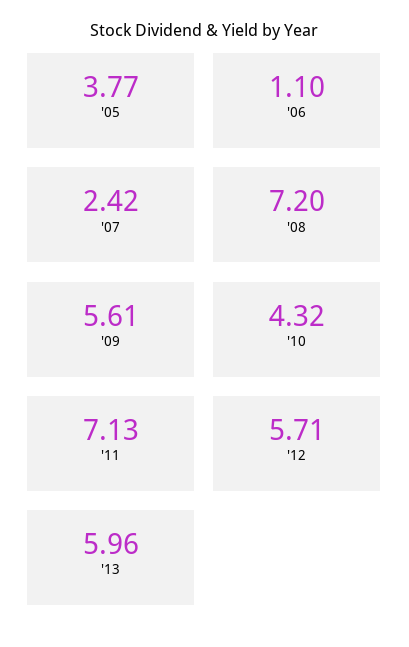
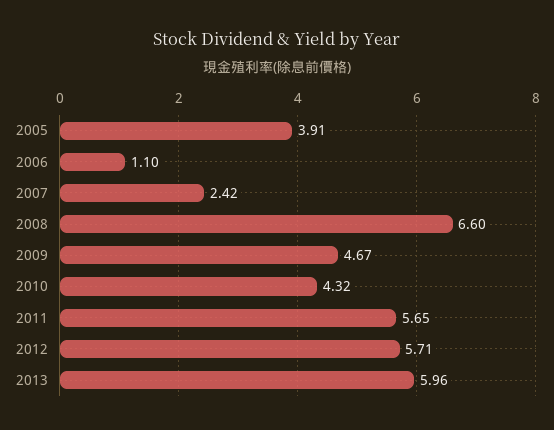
  {
-   "'05": 3.77,
+   "'05": 3.91,
    "'06": 1.1,
    "'07": 2.42,
-   "'08": 7.2,
+   "'08": 6.6,
-   "'09": 5.61,
+   "'09": 4.67,
    "'10": 4.32,
-   "'11": 7.13,
+   "'11": 5.65,
    "'12": 5.71,
    "'13": 5.96
  }

